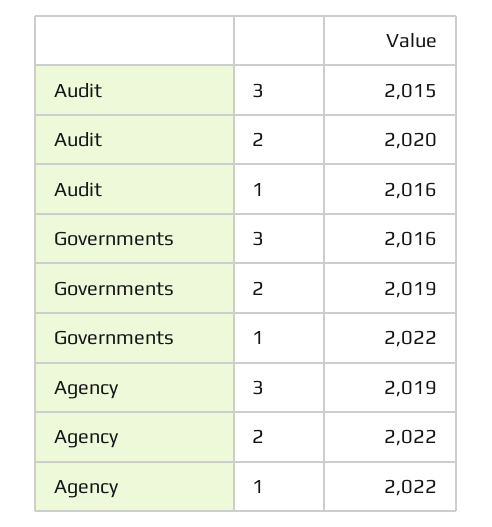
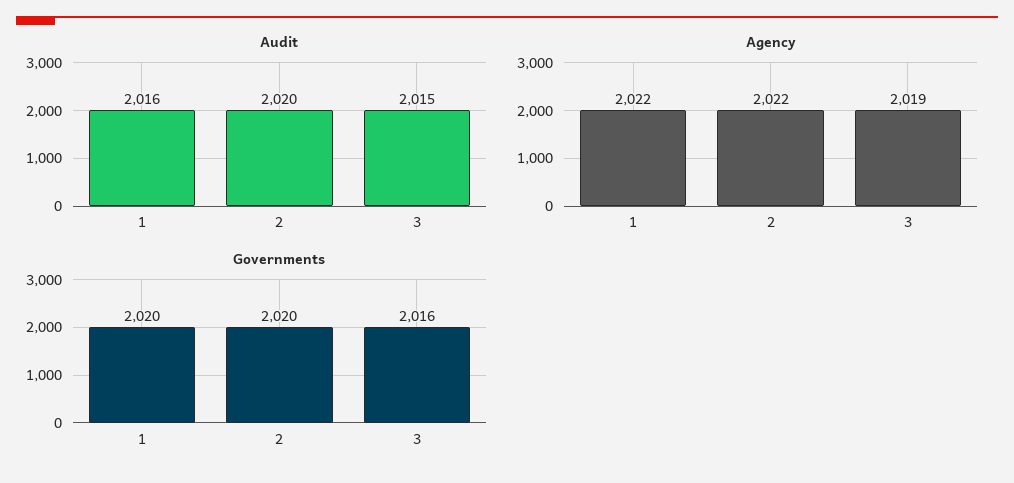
  {
    "Audit": {
      "3": 2015,
      "2": 2020,
      "1": 2016
    },
    "Governments": {
      "3": 2016,
-     "2": 2019,
+     "2": 2020,
-     "1": 2022
+     "1": 2020
    },
    "Agency": {
      "3": 2019,
      "2": 2022,
      "1": 2022
    }
  }

